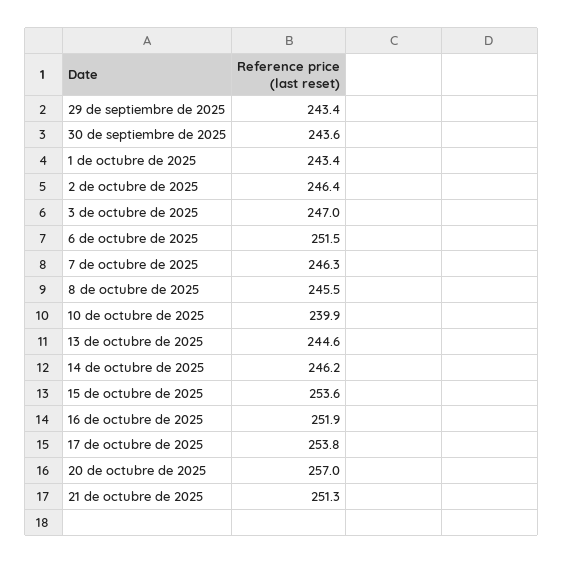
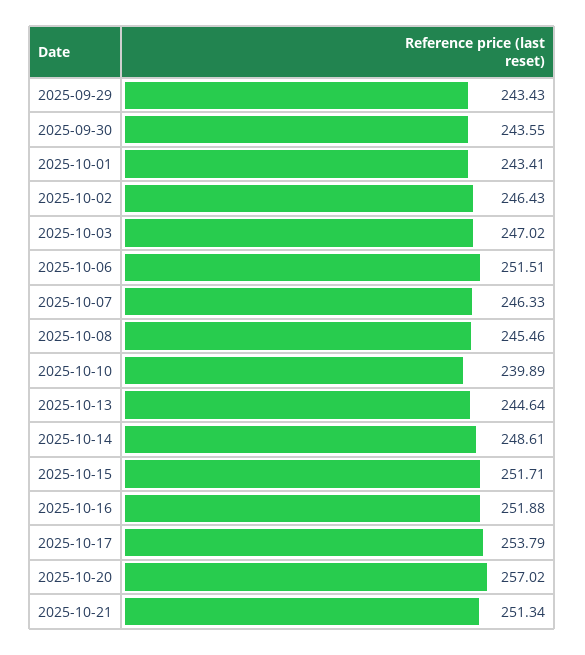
  {
    "29 de septiembre de 2025": 243.43,
    "30 de septiembre de 2025": 243.55,
    "1 de octubre de 2025": 243.41,
    "2 de octubre de 2025": 246.43,
    "3 de octubre de 2025": 247.02,
    "6 de octubre de 2025": 251.51,
    "7 de octubre de 2025": 246.33,
    "8 de octubre de 2025": 245.46,
    "10 de octubre de 2025": 239.89,
    "13 de octubre de 2025": 244.64,
-   "14 de octubre de 2025": 246.2,
+   "14 de octubre de 2025": 248.61,
-   "15 de octubre de 2025": 253.6,
+   "15 de octubre de 2025": 251.71,
    "16 de octubre de 2025": 251.88,
    "17 de octubre de 2025": 253.79,
    "20 de octubre de 2025": 257.02,
    "21 de octubre de 2025": 251.34
  }

